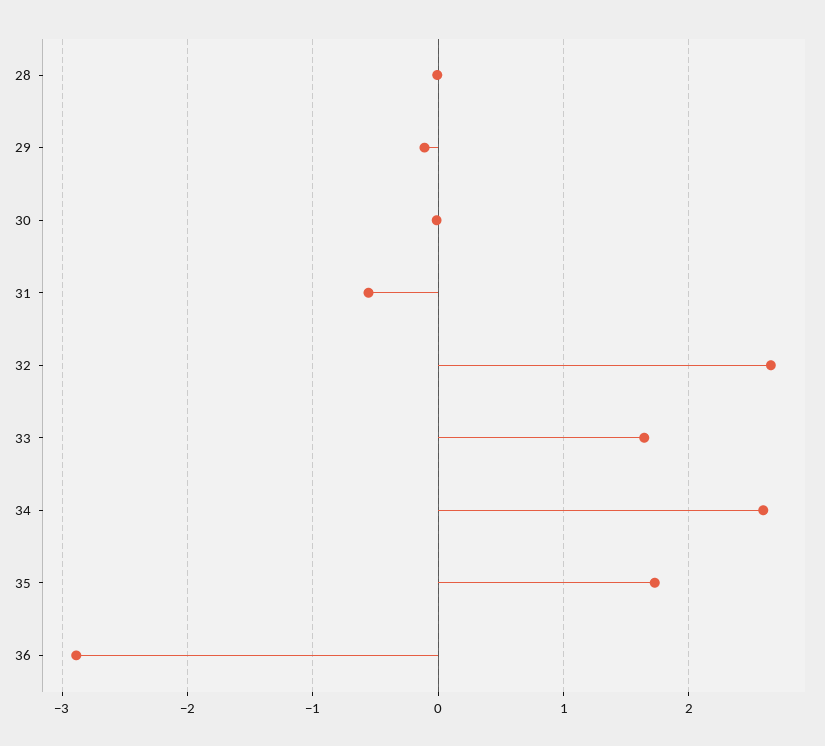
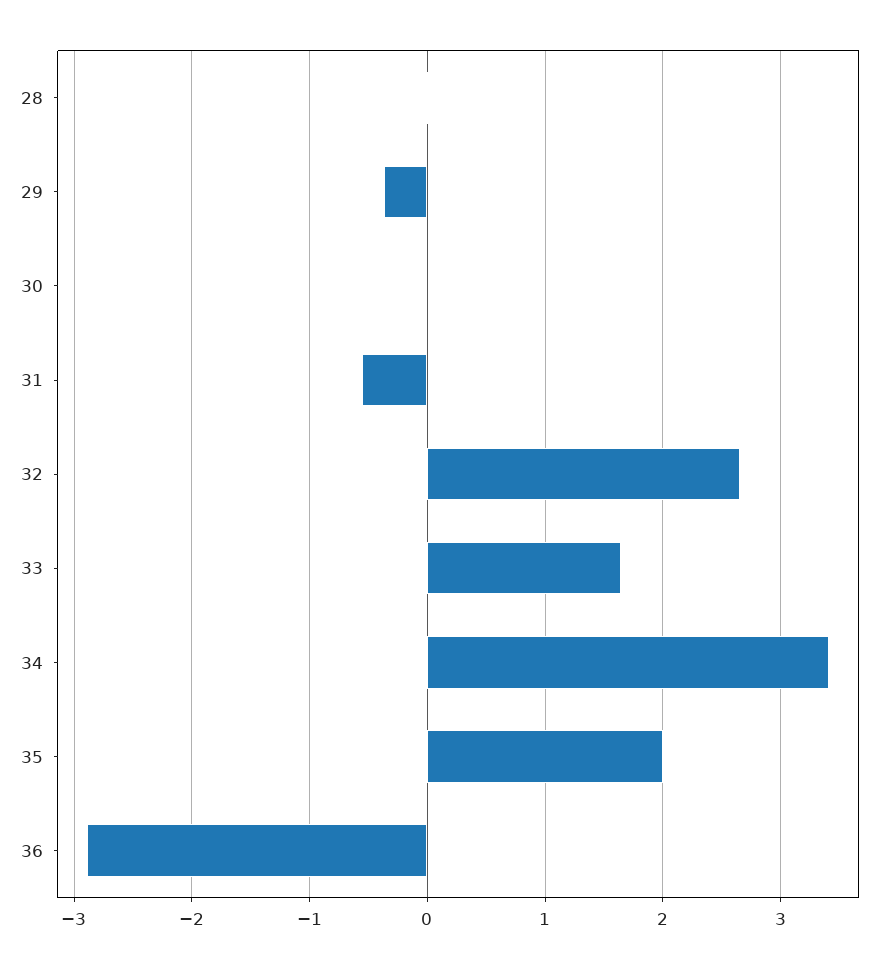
  {
    "28": 0,
-   "29": -0.1,
+   "29": -0.4,
    "30": 0,
    "31": -0.6,
    "32": 2.7,
    "33": 1.6,
-   "34": 2.6,
+   "34": 3.4,
-   "35": 1.7,
+   "35": 2,
    "36": -2.9
  }

